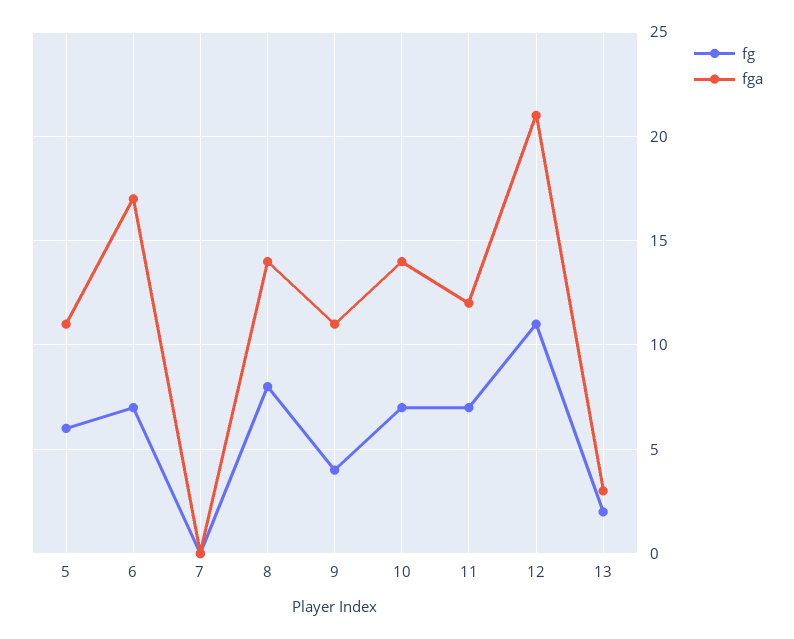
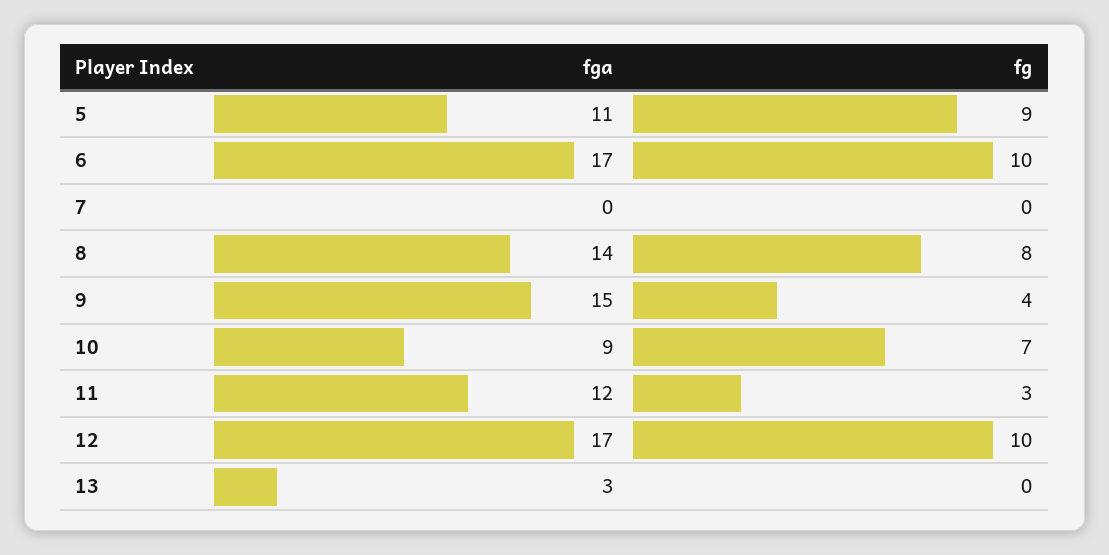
  {
    "fg": {
-     "5": 6,
+     "5": 9,
-     "6": 7,
+     "6": 10,
      "7": 0,
      "8": 8,
      "9": 4,
      "10": 7,
-     "11": 7,
+     "11": 3,
-     "12": 11,
+     "12": 10,
-     "13": 2
+     "13": 0
    },
    "fga": {
      "5": 11,
      "6": 17,
      "7": 0,
      "8": 14,
-     "9": 11,
+     "9": 15,
-     "10": 14,
+     "10": 9,
      "11": 12,
-     "12": 21,
+     "12": 17,
      "13": 3
    }
  }

